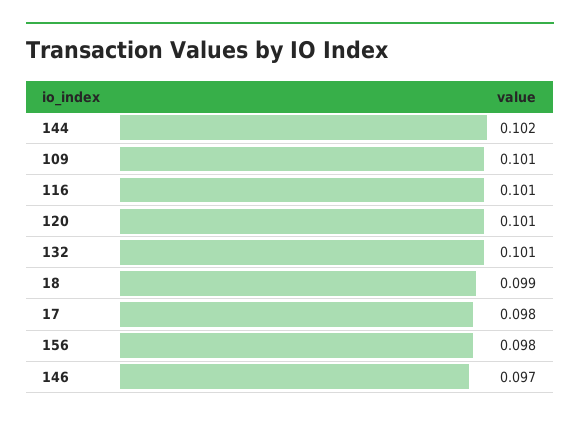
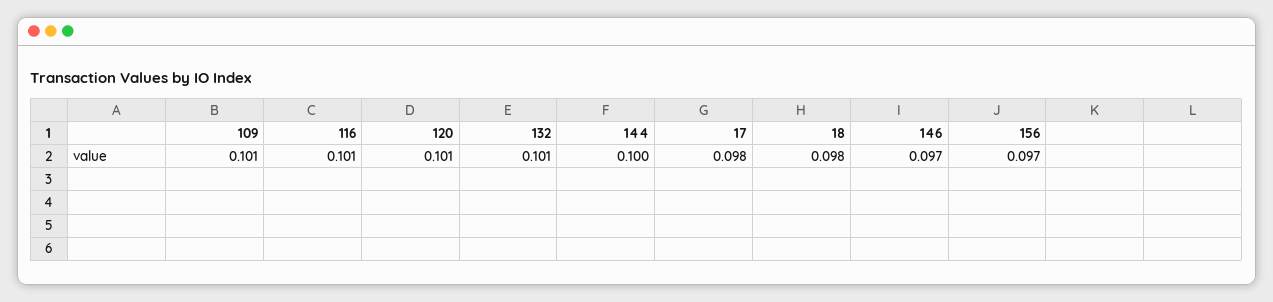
  {
-   "144": 0.102,
+   "144": 0.1,
    "109": 0.101,
    "116": 0.101,
    "120": 0.101,
    "132": 0.101,
-   "18": 0.099,
+   "18": 0.098,
    "17": 0.098,
-   "156": 0.098,
+   "156": 0.097,
    "146": 0.097
  }

